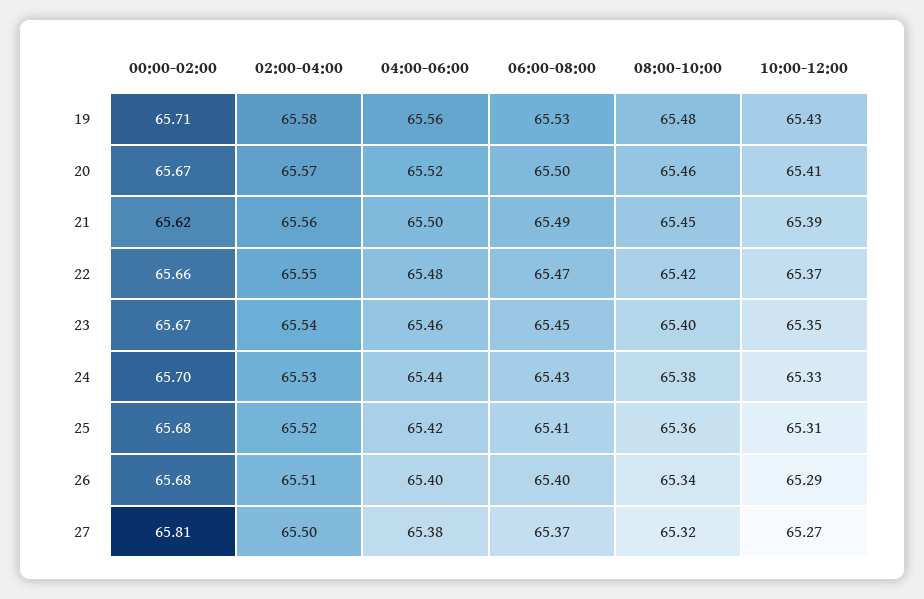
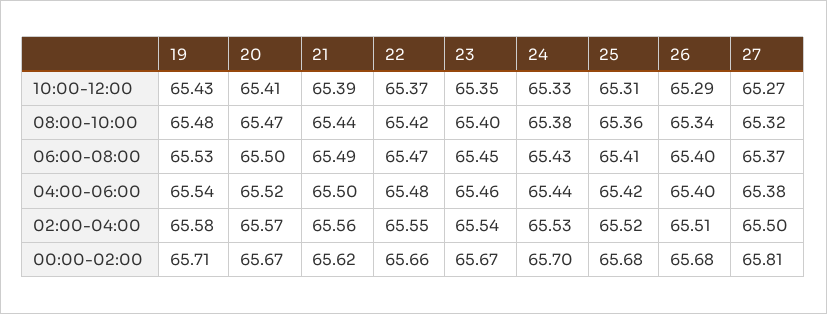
  {
    "00:00-02:00": {
      "19": 65.71,
      "20": 65.67,
      "21": 65.62,
      "22": 65.66,
      "23": 65.67,
      "24": 65.7,
      "25": 65.68,
      "26": 65.68,
      "27": 65.81
    },
    "02:00-04:00": {
      "19": 65.58,
      "20": 65.57,
      "21": 65.56,
      "22": 65.55,
      "23": 65.54,
      "24": 65.53,
      "25": 65.52,
      "26": 65.51,
      "27": 65.5
    },
    "04:00-06:00": {
-     "19": 65.56,
+     "19": 65.54,
      "20": 65.52,
      "21": 65.5,
      "22": 65.48,
      "23": 65.46,
      "24": 65.44,
      "25": 65.42,
      "26": 65.4,
      "27": 65.38
    },
    "06:00-08:00": {
      "19": 65.53,
      "20": 65.5,
      "21": 65.49,
      "22": 65.47,
      "23": 65.45,
      "24": 65.43,
      "25": 65.41,
      "26": 65.4,
      "27": 65.37
    },
    "08:00-10:00": {
      "19": 65.48,
-     "20": 65.46,
+     "20": 65.47,
-     "21": 65.45,
+     "21": 65.44,
      "22": 65.42,
      "23": 65.4,
      "24": 65.38,
      "25": 65.36,
      "26": 65.34,
      "27": 65.32
    },
    "10:00-12:00": {
      "19": 65.43,
      "20": 65.41,
      "21": 65.39,
      "22": 65.37,
      "23": 65.35,
      "24": 65.33,
      "25": 65.31,
      "26": 65.29,
      "27": 65.27
    }
  }

